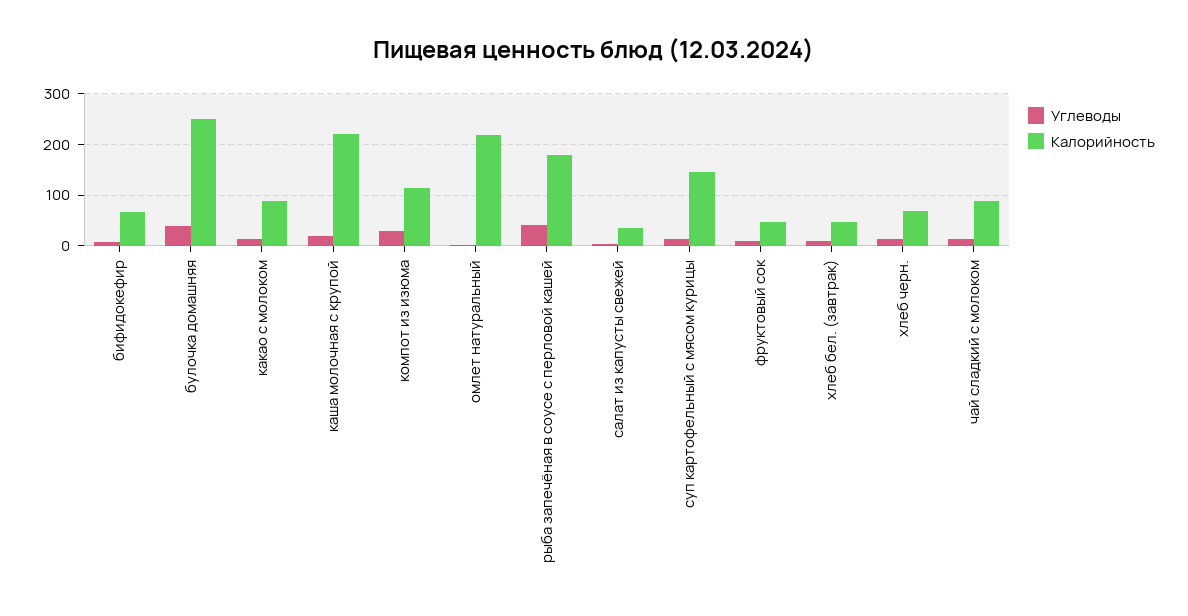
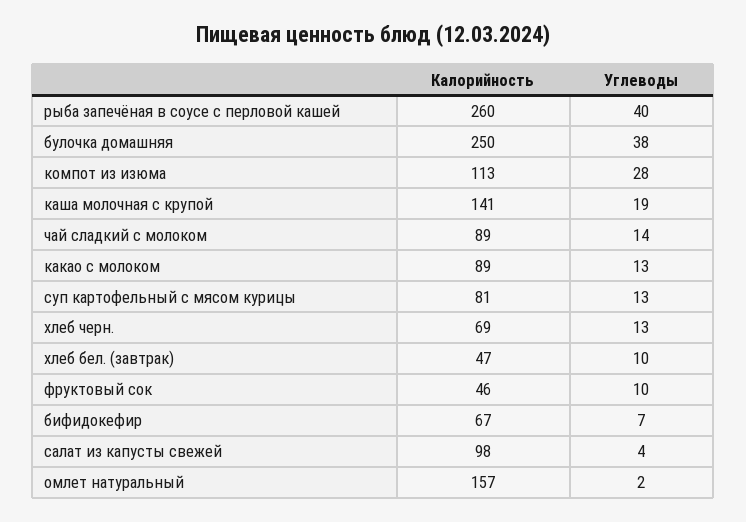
  {
    "Углеводы": {
      "бифидокефир": 7,
      "булочка домашняя": 38,
      "какао с молоком": 13,
      "каша молочная с крупой": 19,
      "компот из изюма": 28,
      "омлет натуральный": 2,
      "рыба запечёная в соусе с перловой кашей": 40,
      "салат из капусты свежей": 4,
      "суп картофельный с мясом курицы": 13,
      "фруктовый сок": 10,
      "хлеб бел. (завтрак)": 10,
      "хлеб черн.": 13,
      "чай сладкий с молоком": 14
    },
    "Калорийность": {
      "бифидокефир": 67,
      "булочка домашняя": 250,
      "какао с молоком": 89,
-     "каша молочная с крупой": 220,
+     "каша молочная с крупой": 141,
      "компот из изюма": 113,
-     "омлет натуральный": 220,
+     "омлет натуральный": 157,
-     "рыба запечёная в соусе с перловой кашей": 180,
+     "рыба запечёная в соусе с перловой кашей": 260,
-     "салат из капусты свежей": 40,
+     "салат из капусты свежей": 98,
-     "суп картофельный с мясом курицы": 140,
+     "суп картофельный с мясом курицы": 81,
      "фруктовый сок": 46,
      "хлеб бел. (завтрак)": 47,
      "хлеб черн.": 69,
      "чай сладкий с молоком": 89
    }
  }

